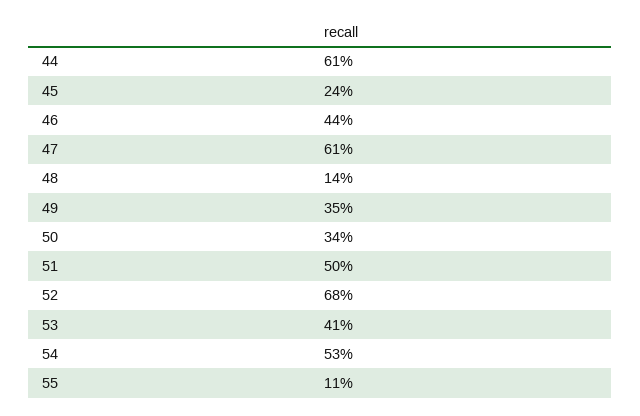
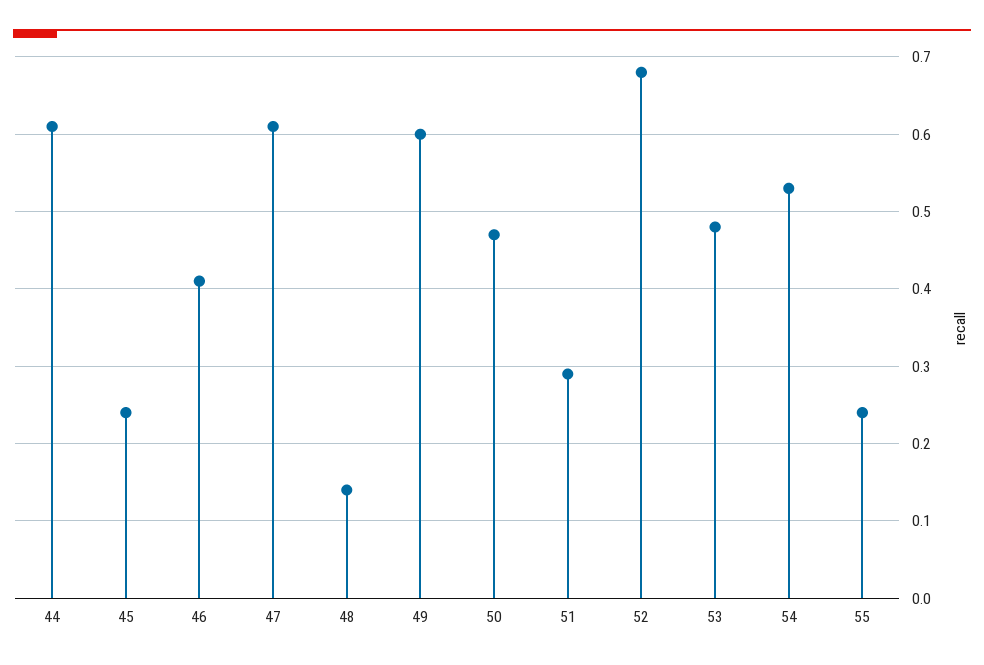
  {
    "44": 0.61,
    "45": 0.24,
-   "46": 0.44,
+   "46": 0.41,
    "47": 0.61,
    "48": 0.14,
-   "49": 0.35,
+   "49": 0.6,
-   "50": 0.34,
+   "50": 0.47,
-   "51": 0.5,
+   "51": 0.29,
    "52": 0.68,
-   "53": 0.41,
+   "53": 0.48,
    "54": 0.53,
-   "55": 0.11
+   "55": 0.24
  }

